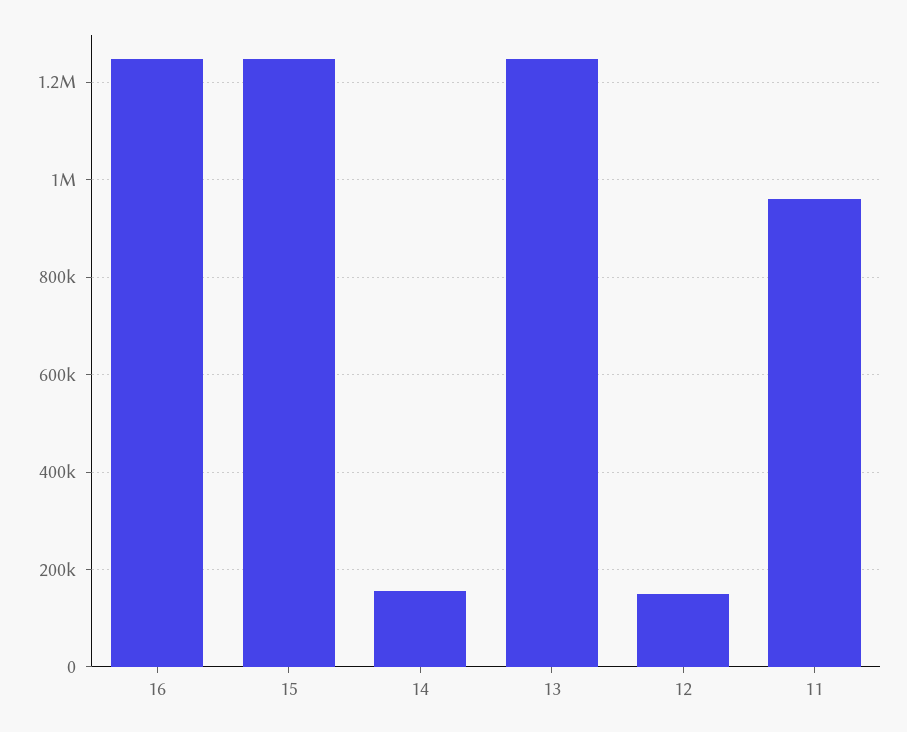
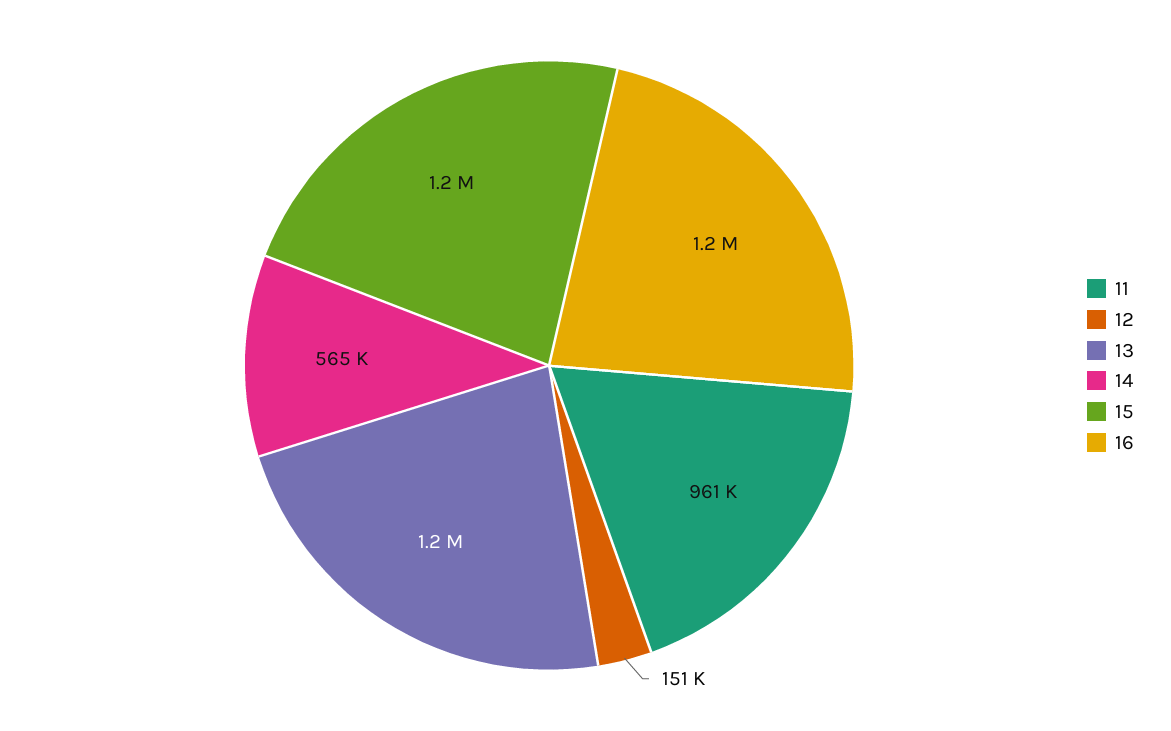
  {
    "16": 1200000,
    "15": 1200000,
-   "14": 160000,
+   "14": 565000,
    "13": 1200000,
    "12": 151000,
    "11": 961000
  }

